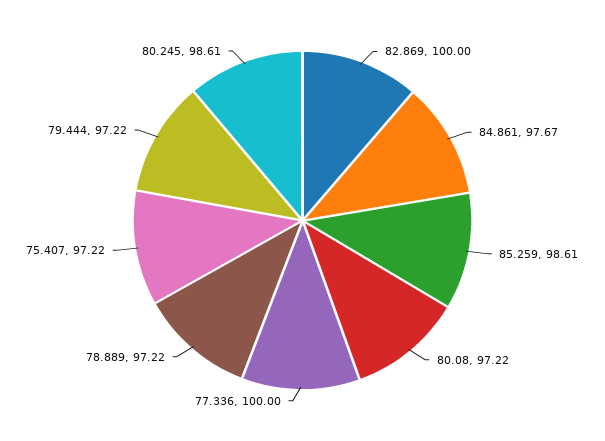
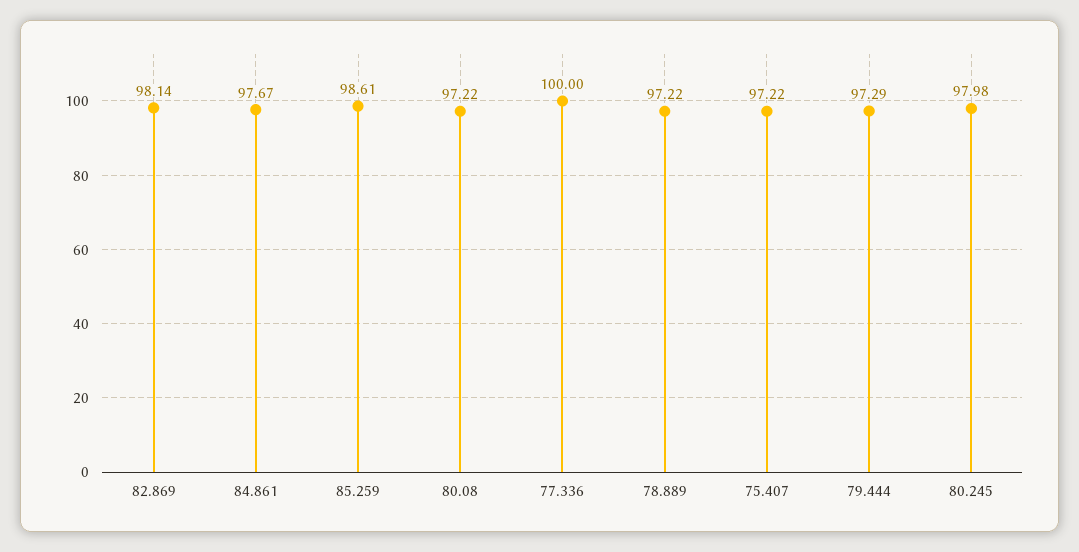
  {
-   "82.869": 100,
+   "82.869": 98.14,
    "84.861": 97.67,
    "85.259": 98.61,
    "80.08": 97.22,
    "77.336": 100,
    "78.889": 97.22,
    "75.407": 97.22,
-   "79.444": 97.22,
+   "79.444": 97.29,
-   "80.245": 98.61
+   "80.245": 97.98
  }

